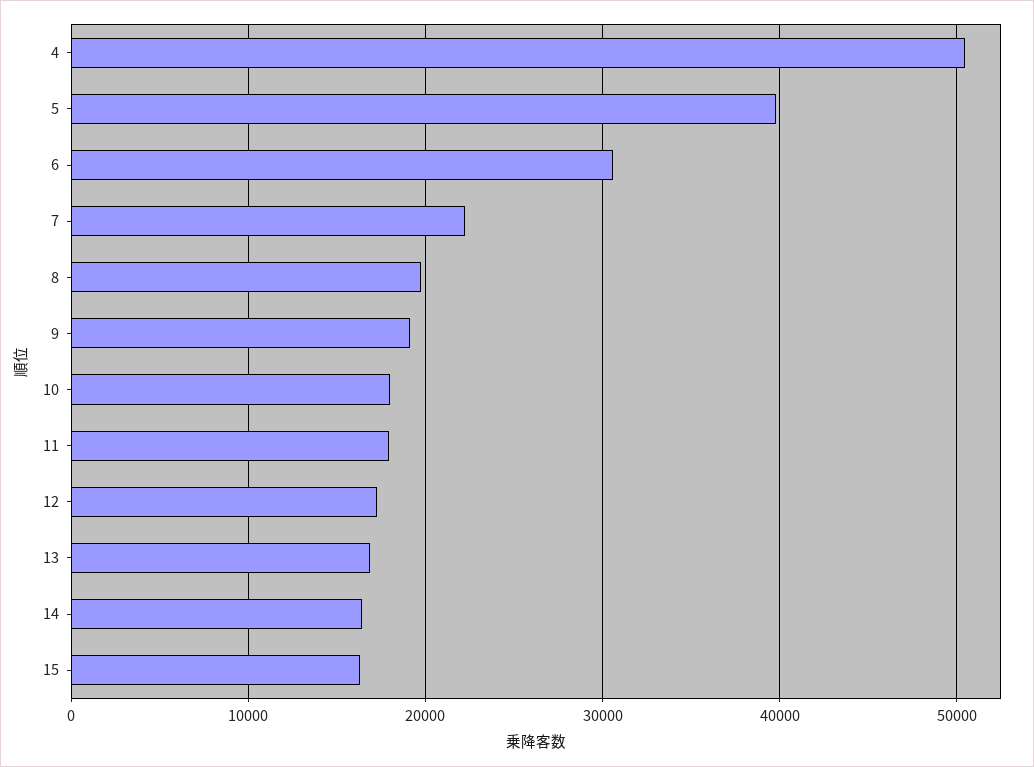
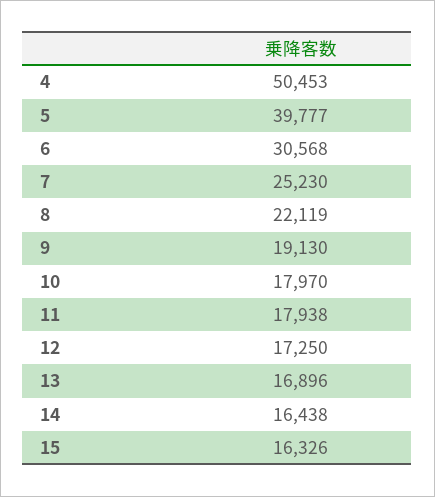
  {
    "4": 50453,
    "5": 39777,
    "6": 30568,
-   "7": 22000,
+   "7": 25230,
-   "8": 20000,
+   "8": 22119,
    "9": 19130,
    "10": 17970,
    "11": 17938,
    "12": 17250,
    "13": 16896,
    "14": 16438,
    "15": 16326
  }

